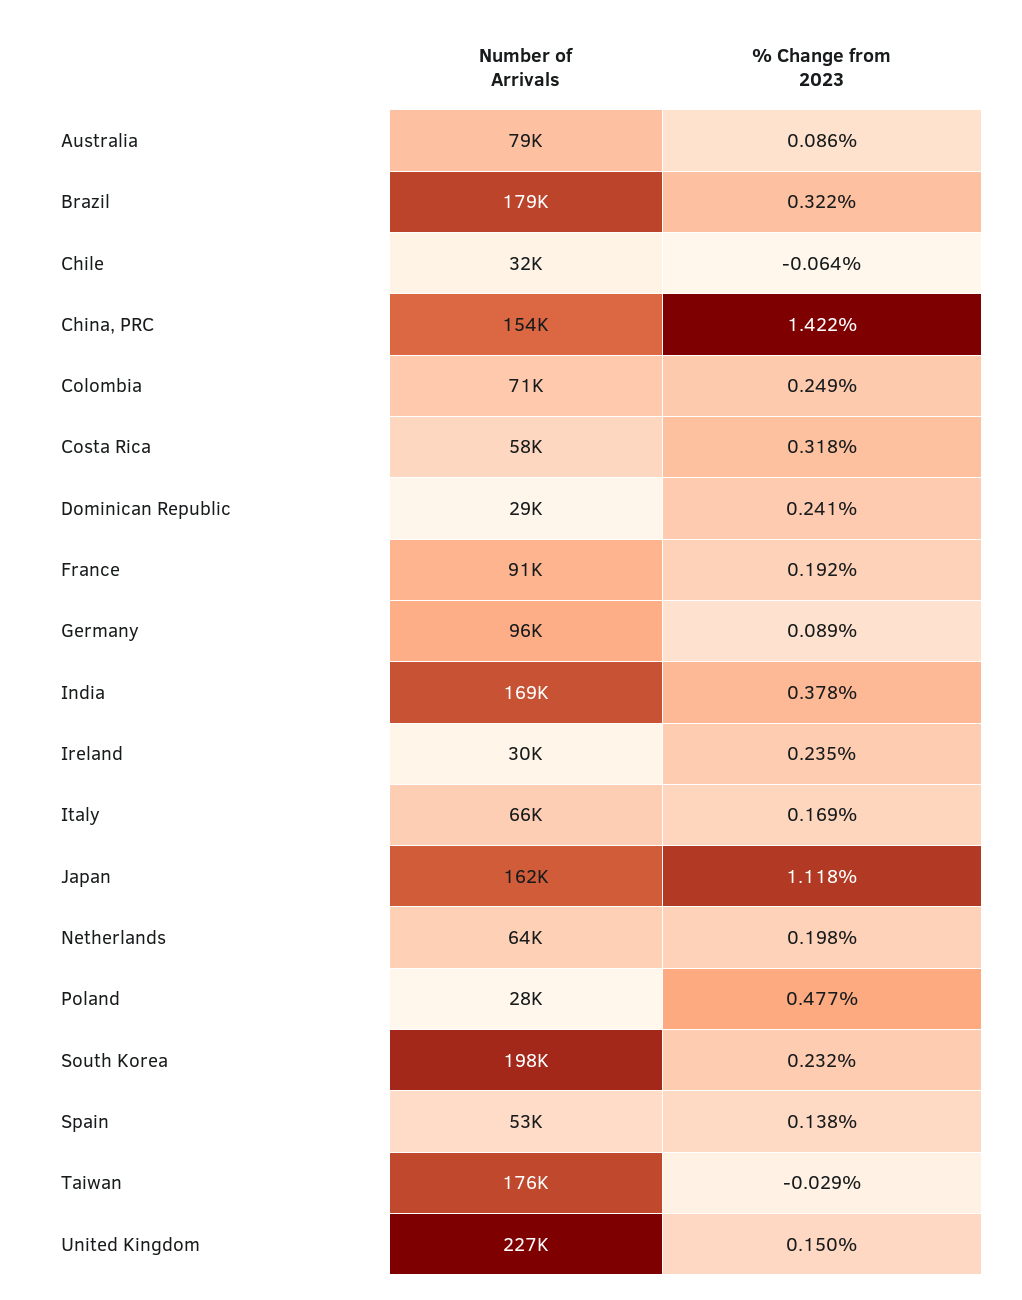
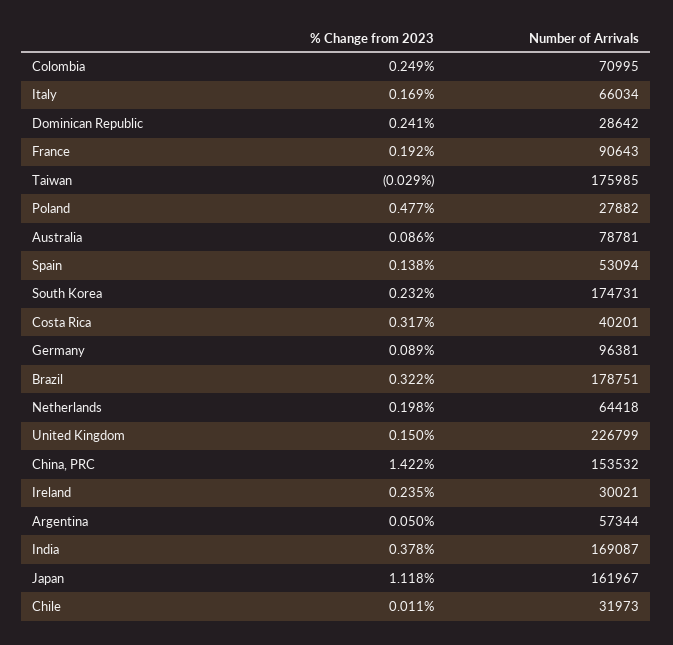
  {
    "Number of Arrivals": {
      "Australia": 78781,
      "Brazil": 178751,
      "Chile": 31973,
      "China, PRC": 153532,
      "Colombia": 70995,
-     "Costa Rica": 58000,
+     "Costa Rica": 40201,
      "Dominican Republic": 28642,
      "France": 90643,
      "Germany": 96381,
      "India": 169087,
      "Ireland": 30021,
      "Italy": 66034,
      "Japan": 161967,
      "Netherlands": 64418,
      "Poland": 27882,
-     "South Korea": 198000,
+     "South Korea": 174731,
      "Spain": 53094,
      "Taiwan": 175985,
-     "United Kingdom": 226799
+     "United Kingdom": 226799,
+     "Argentina": 57344
    },
    "% Change from 2023": {
      "Australia": 0.086,
      "Brazil": 0.322,
-     "Chile": -0.064,
+     "Chile": 0.011,
      "China, PRC": 1.422,
      "Colombia": 0.249,
-     "Costa Rica": 0.318,
+     "Costa Rica": 0.317,
      "Dominican Republic": 0.241,
      "France": 0.192,
      "Germany": 0.089,
      "India": 0.378,
      "Ireland": 0.235,
      "Italy": 0.169,
      "Japan": 1.118,
      "Netherlands": 0.198,
      "Poland": 0.477,
      "South Korea": 0.232,
      "Spain": 0.138,
      "Taiwan": -0.029,
-     "United Kingdom": 0.15
+     "United Kingdom": 0.15,
+     "Argentina": 0.05
    }
  }

